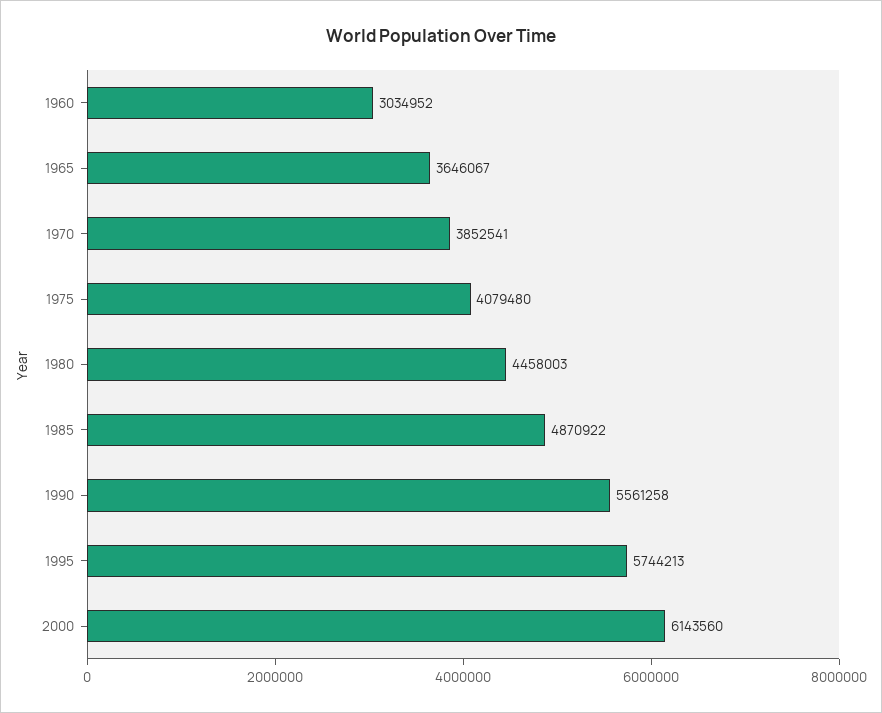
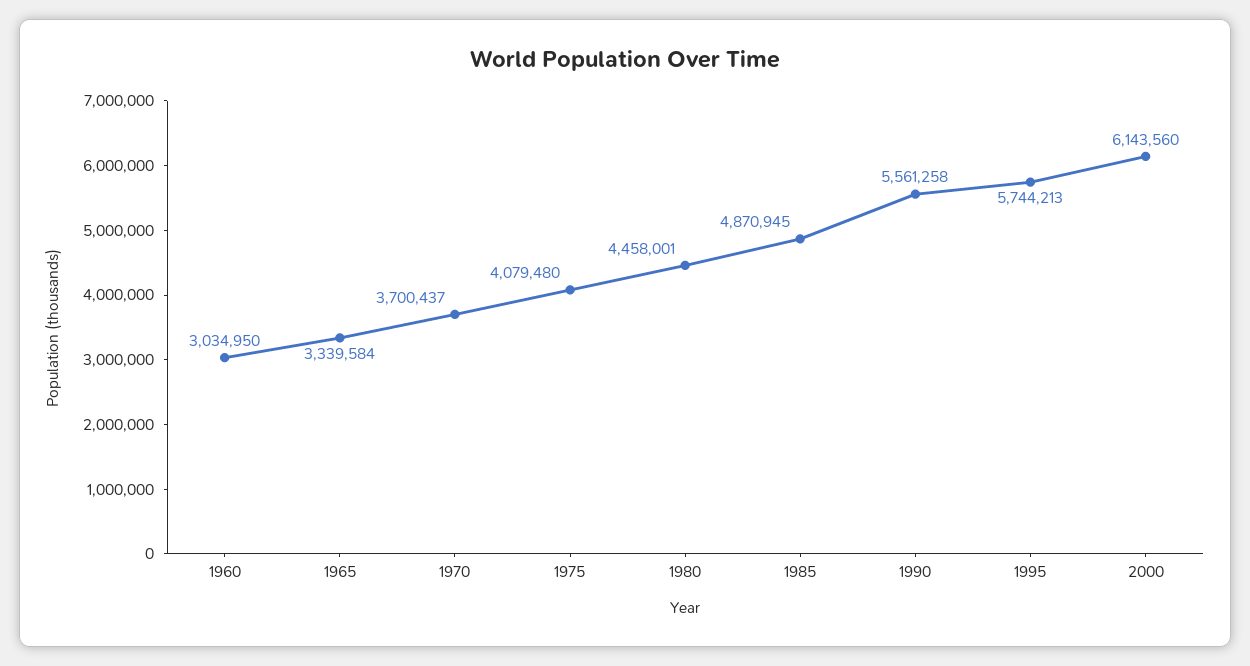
  {
-   "1960": 3034952,
+   "1960": 3034950,
-   "1965": 3646067,
+   "1965": 3339584,
-   "1970": 3852541,
+   "1970": 3700437,
    "1975": 4079480,
-   "1980": 4458003,
+   "1980": 4458001,
-   "1985": 4870922,
+   "1985": 4870945,
    "1990": 5561258,
    "1995": 5744213,
    "2000": 6143560
  }

